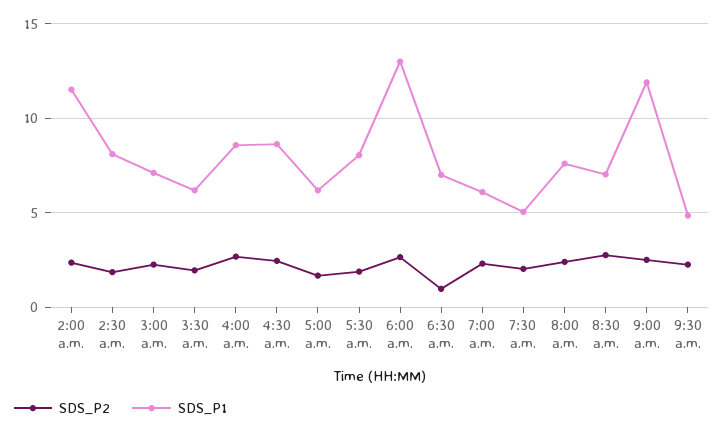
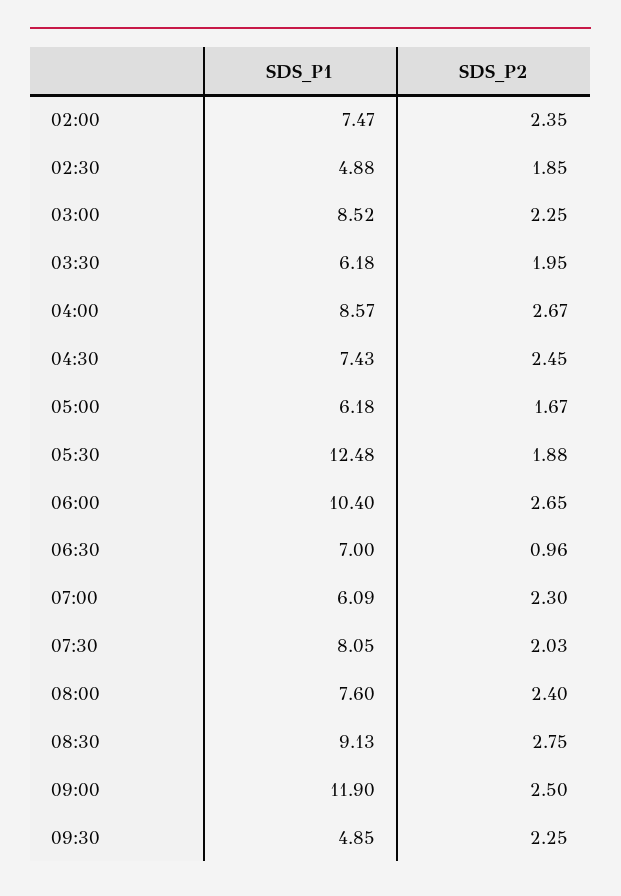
  {
    "SDS_P2": {
      "2:00 a.m.": 2.35,
      "2:30 a.m.": 1.85,
      "3:00 a.m.": 2.25,
      "3:30 a.m.": 1.95,
      "4:00 a.m.": 2.67,
      "4:30 a.m.": 2.45,
      "5:00 a.m.": 1.67,
      "5:30 a.m.": 1.88,
      "6:00 a.m.": 2.65,
      "6:30 a.m.": 0.96,
      "7:00 a.m.": 2.3,
      "7:30 a.m.": 2.03,
      "8:00 a.m.": 2.4,
      "8:30 a.m.": 2.75,
      "9:00 a.m.": 2.5,
      "9:30 a.m.": 2.25
    },
    "SDS_P1": {
-     "2:00 a.m.": 11.5,
+     "2:00 a.m.": 7.47,
-     "2:30 a.m.": 8,
+     "2:30 a.m.": 4.88,
-     "3:00 a.m.": 7,
+     "3:00 a.m.": 8.52,
      "3:30 a.m.": 6.18,
      "4:00 a.m.": 8.57,
-     "4:30 a.m.": 8.5,
+     "4:30 a.m.": 7.43,
      "5:00 a.m.": 6.18,
-     "5:30 a.m.": 8,
+     "5:30 a.m.": 12.48,
-     "6:00 a.m.": 13,
+     "6:00 a.m.": 10.4,
      "6:30 a.m.": 7,
      "7:00 a.m.": 6.09,
-     "7:30 a.m.": 5,
+     "7:30 a.m.": 8.05,
      "8:00 a.m.": 7.6,
-     "8:30 a.m.": 7,
+     "8:30 a.m.": 9.13,
      "9:00 a.m.": 11.9,
      "9:30 a.m.": 4.85
    }
  }

